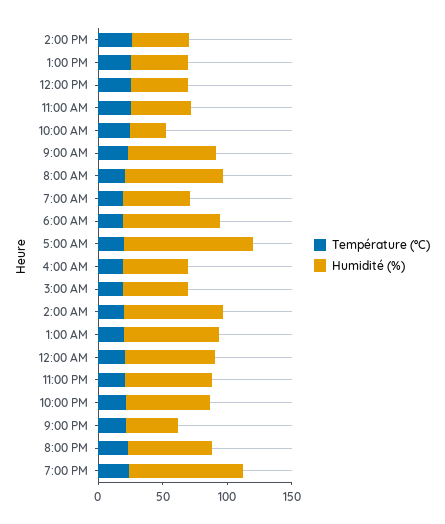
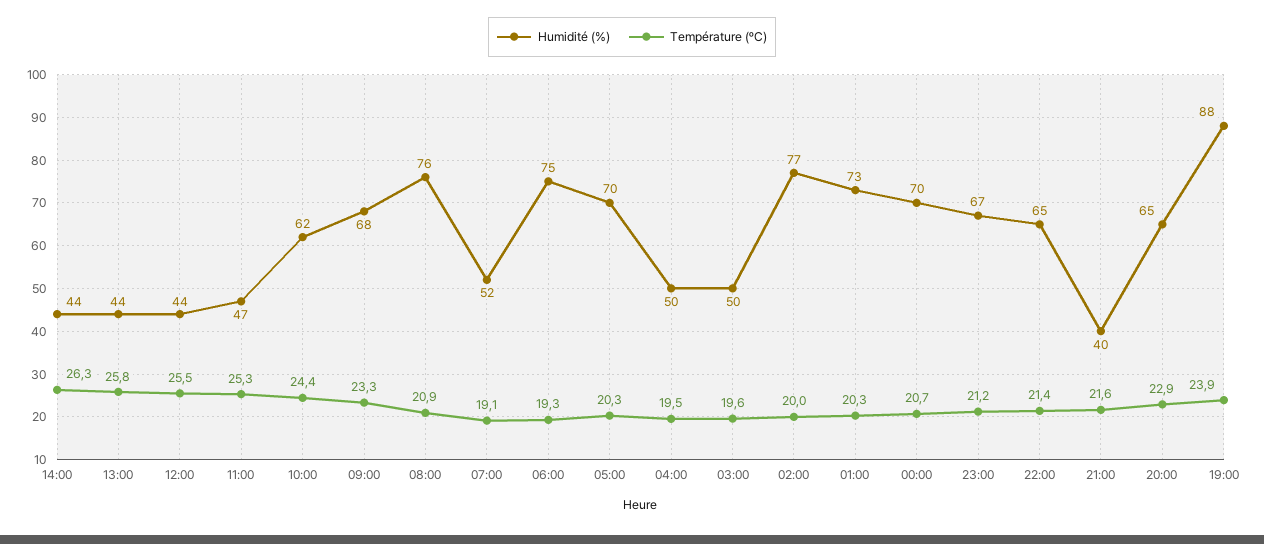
  {
    "Température (ºC)": {
      "2:00 PM": 26.3,
      "1:00 PM": 25.8,
      "12:00 PM": 25.5,
      "11:00 AM": 25.3,
      "10:00 AM": 24.4,
      "9:00 AM": 23.3,
      "8:00 AM": 20.9,
      "7:00 AM": 19.1,
      "6:00 AM": 19.3,
      "5:00 AM": 20.3,
      "4:00 AM": 19.5,
      "3:00 AM": 19.6,
      "2:00 AM": 20,
      "1:00 AM": 20.3,
      "12:00 AM": 20.7,
      "11:00 PM": 21.2,
      "10:00 PM": 21.4,
      "9:00 PM": 21.6,
      "8:00 PM": 22.9,
      "7:00 PM": 23.9
    },
    "Humidité (%)": {
      "2:00 PM": 44,
      "1:00 PM": 44,
      "12:00 PM": 44,
      "11:00 AM": 47,
-     "10:00 AM": 30,
+     "10:00 AM": 62,
      "9:00 AM": 68,
      "8:00 AM": 76,
      "7:00 AM": 52,
      "6:00 AM": 75,
-     "5:00 AM": 100,
+     "5:00 AM": 70,
      "4:00 AM": 50,
      "3:00 AM": 50,
      "2:00 AM": 77,
      "1:00 AM": 73,
      "12:00 AM": 70,
      "11:00 PM": 67,
      "10:00 PM": 65,
      "9:00 PM": 40,
      "8:00 PM": 65,
      "7:00 PM": 88
    }
  }

